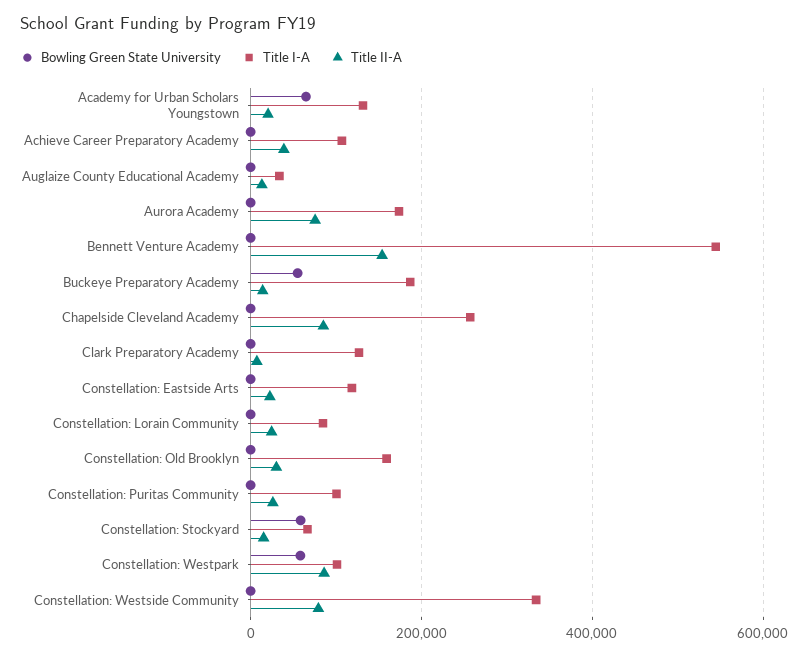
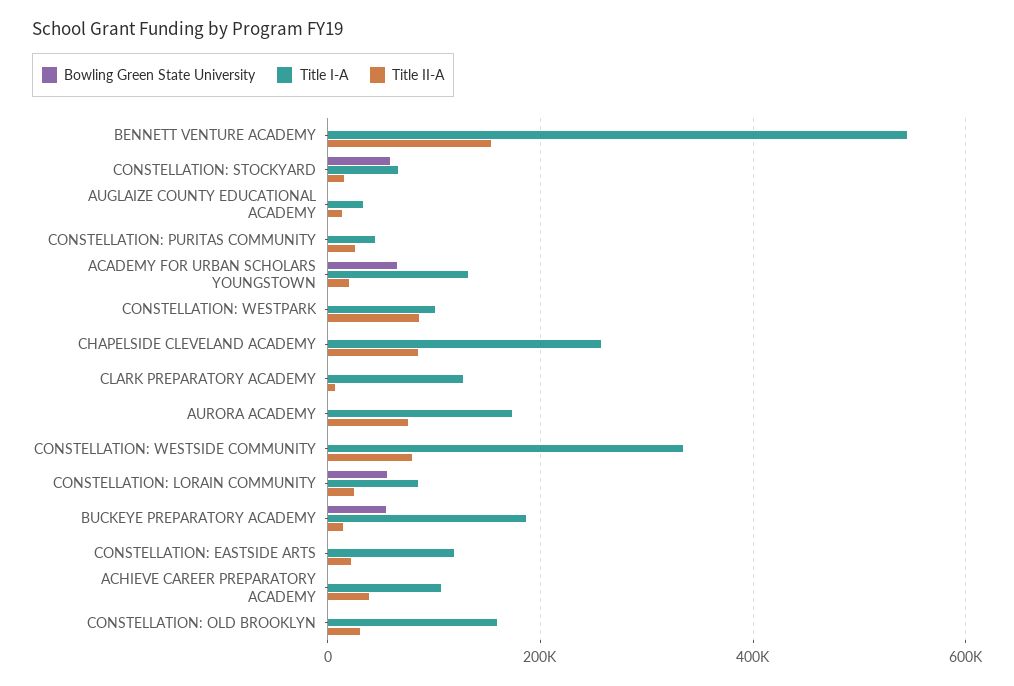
  {
    "Bowling Green State University": {
      "Academy for Urban Scholars Youngstown": 60000,
      "Achieve Career Preparatory Academy": 0,
      "Auglaize County Educational Academy": 0,
      "Aurora Academy": 0,
      "Bennett Venture Academy": 0,
      "Buckeye Preparatory Academy": 60000,
      "Chapelside Cleveland Academy": 0,
      "Clark Preparatory Academy": 0,
      "Constellation: Eastside Arts": 0,
-     "Constellation: Lorain Community": 0,
+     "Constellation: Lorain Community": 60000,
      "Constellation: Old Brooklyn": 0,
      "Constellation: Puritas Community": 0,
      "Constellation: Stockyard": 60000,
-     "Constellation: Westpark": 60000,
+     "Constellation: Westpark": 0,
      "Constellation: Westside Community": 0
    },
    "Title I-A": {
      "Academy for Urban Scholars Youngstown": 140000,
      "Achieve Career Preparatory Academy": 100000,
      "Auglaize County Educational Academy": 40000,
      "Aurora Academy": 180000,
      "Bennett Venture Academy": 540000,
      "Buckeye Preparatory Academy": 180000,
      "Chapelside Cleveland Academy": 260000,
      "Clark Preparatory Academy": 120000,
      "Constellation: Eastside Arts": 120000,
      "Constellation: Lorain Community": 80000,
      "Constellation: Old Brooklyn": 160000,
-     "Constellation: Puritas Community": 100000,
+     "Constellation: Puritas Community": 40000,
      "Constellation: Stockyard": 60000,
      "Constellation: Westpark": 100000,
      "Constellation: Westside Community": 340000
    },
    "Title II-A": {
      "Academy for Urban Scholars Youngstown": 20000,
      "Achieve Career Preparatory Academy": 40000,
      "Auglaize County Educational Academy": 20000,
      "Aurora Academy": 80000,
      "Bennett Venture Academy": 160000,
      "Buckeye Preparatory Academy": 20000,
      "Chapelside Cleveland Academy": 80000,
      "Clark Preparatory Academy": 0,
      "Constellation: Eastside Arts": 20000,
      "Constellation: Lorain Community": 20000,
      "Constellation: Old Brooklyn": 20000,
      "Constellation: Puritas Community": 20000,
      "Constellation: Stockyard": 20000,
      "Constellation: Westpark": 80000,
      "Constellation: Westside Community": 80000
    }
  }

